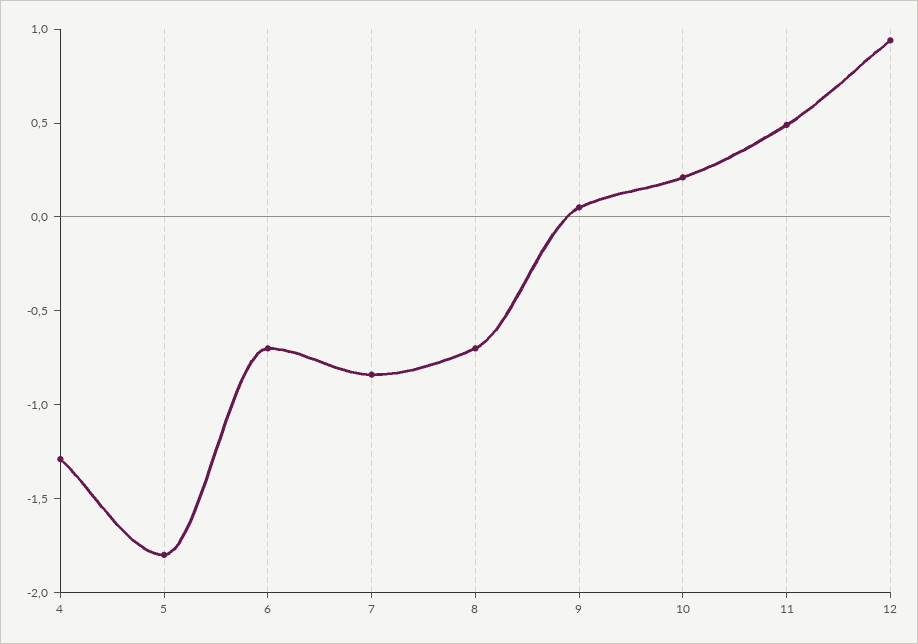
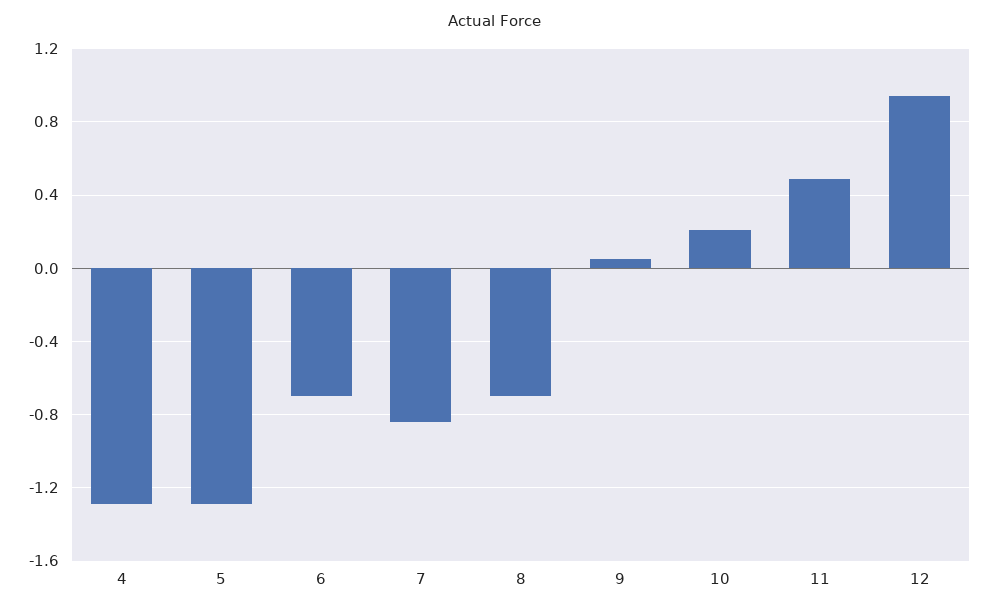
  {
    "4": -1.3,
-   "5": -1.8,
+   "5": -1.3,
    "6": -0.7,
    "7": -0.85,
    "8": -0.7,
    "9": 0.05,
    "10": 0.2,
    "11": 0.5,
    "12": 0.95
  }

